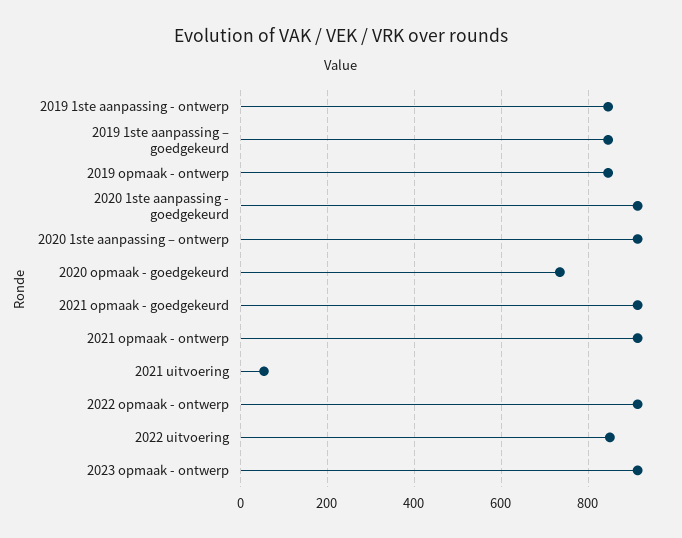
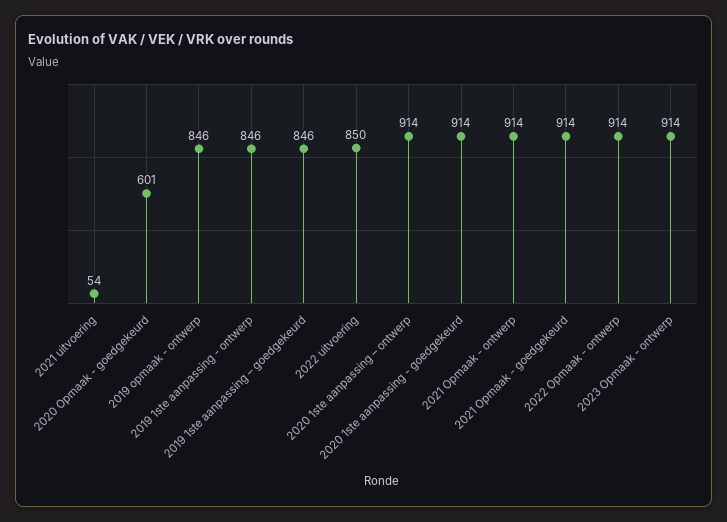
  {
    "2019 1ste aanpassing - ontwerp": 846,
    "2019 1ste aanpassing – goedgekeurd": 846,
    "2019 opmaak - ontwerp": 846,
    "2020 1ste aanpassing - goedgekeurd": 914,
    "2020 1ste aanpassing – ontwerp": 914,
-   "2020 opmaak - goedgekeurd": 740,
+   "2020 opmaak - goedgekeurd": 601,
    "2021 opmaak - goedgekeurd": 914,
    "2021 opmaak - ontwerp": 914,
    "2021 uitvoering": 54,
    "2022 opmaak - ontwerp": 914,
    "2022 uitvoering": 850,
    "2023 opmaak - ontwerp": 914
  }

